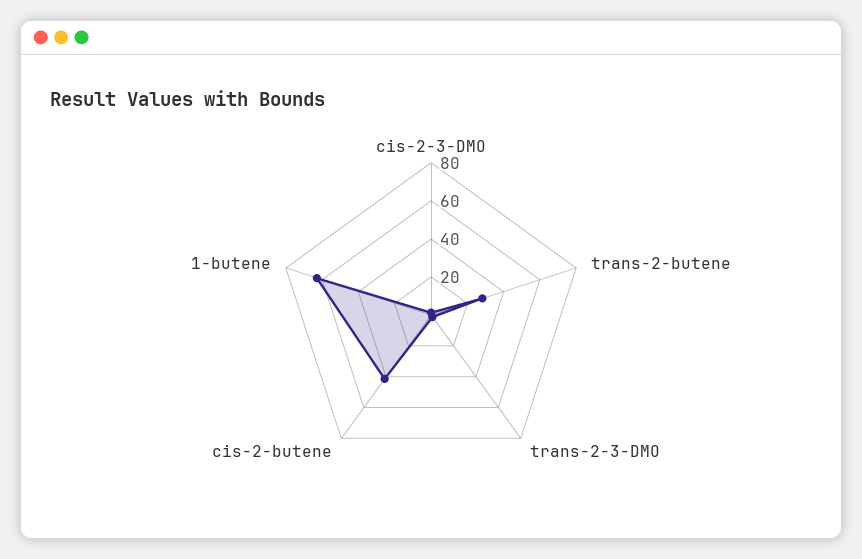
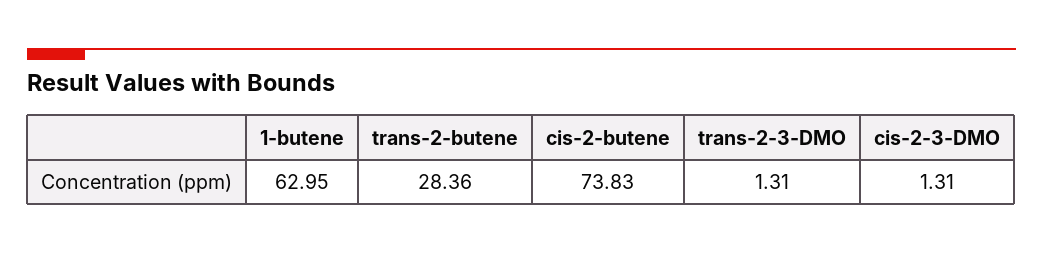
  {
    "cis-2-3-DMO": 1.31,
    "trans-2-butene": 28.36,
    "trans-2-3-DMO": 1.31,
-   "cis-2-butene": 40,
+   "cis-2-butene": 73.83,
    "1-butene": 62.95
  }

